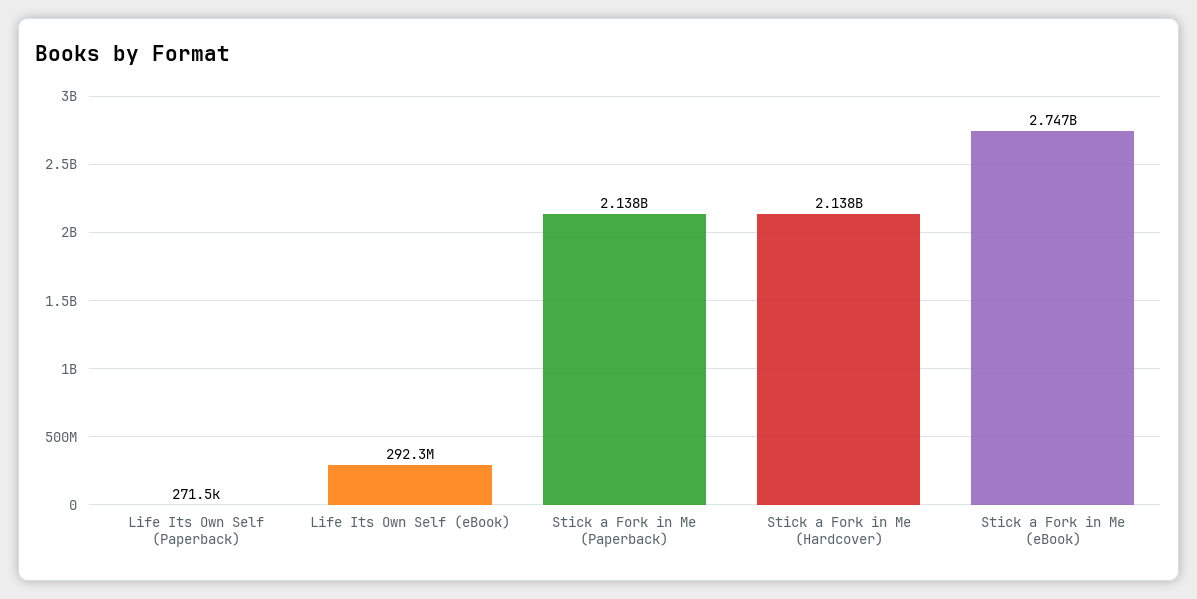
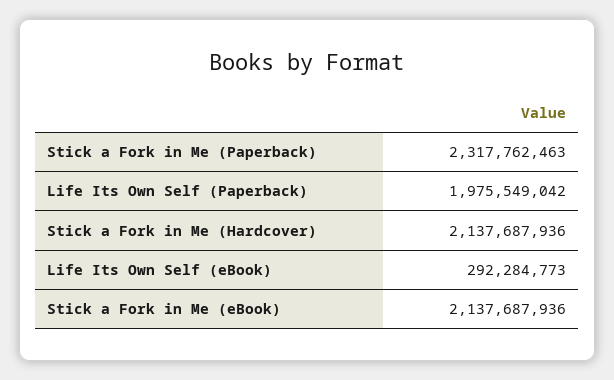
  {
-   "Life Its Own Self (Paperback)": 271500,
+   "Life Its Own Self (Paperback)": 1975549042,
    "Life Its Own Self (eBook)": 292284773,
-   "Stick a Fork in Me (Paperback)": 2138000000,
+   "Stick a Fork in Me (Paperback)": 2317762463,
    "Stick a Fork in Me (Hardcover)": 2137687936,
-   "Stick a Fork in Me (eBook)": 2747000000
+   "Stick a Fork in Me (eBook)": 2137687936
  }

